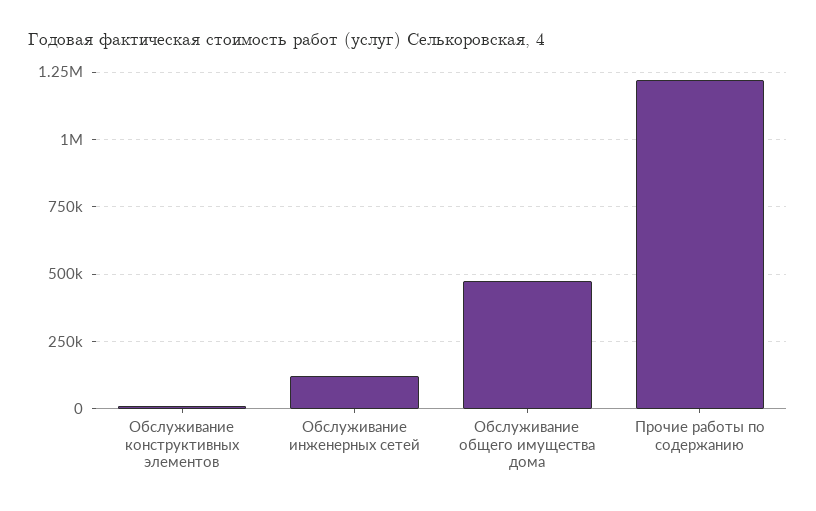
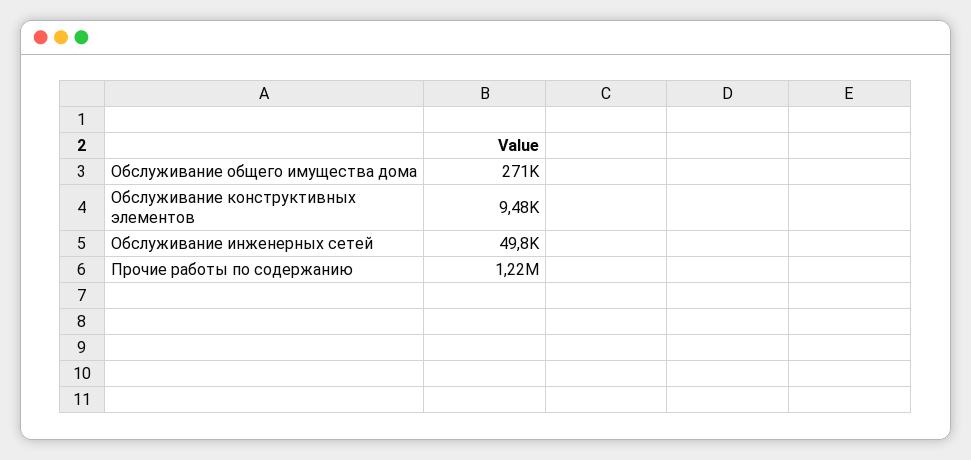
  {
    "Обслуживание конструктивных элементов": 9480,
-   "Обслуживание инженерных сетей": 125000,
+   "Обслуживание инженерных сетей": 49800,
-   "Обслуживание общего имущества дома": 475000,
+   "Обслуживание общего имущества дома": 271000,
    "Прочие работы по содержанию": 1220000
  }

